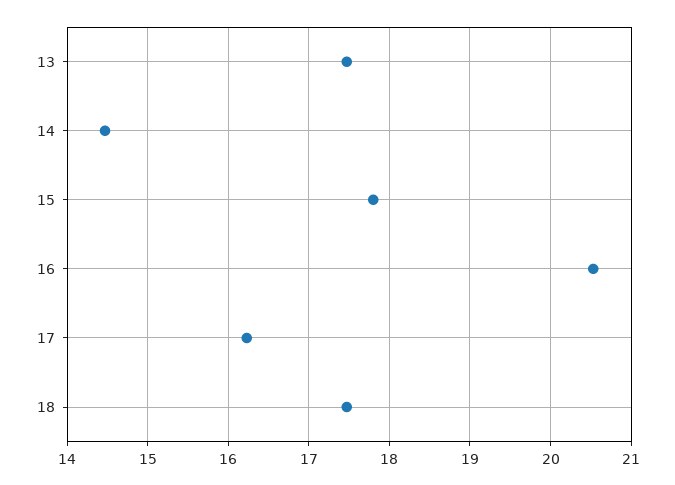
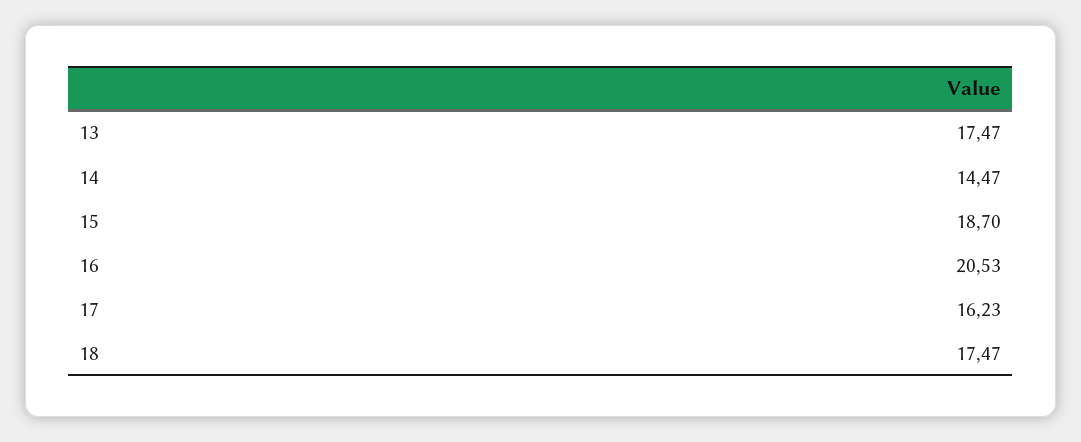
  {
    "13": 17.47,
    "14": 14.47,
-   "15": 17.8,
+   "15": 18.7,
    "16": 20.53,
    "17": 16.23,
    "18": 17.47
  }

